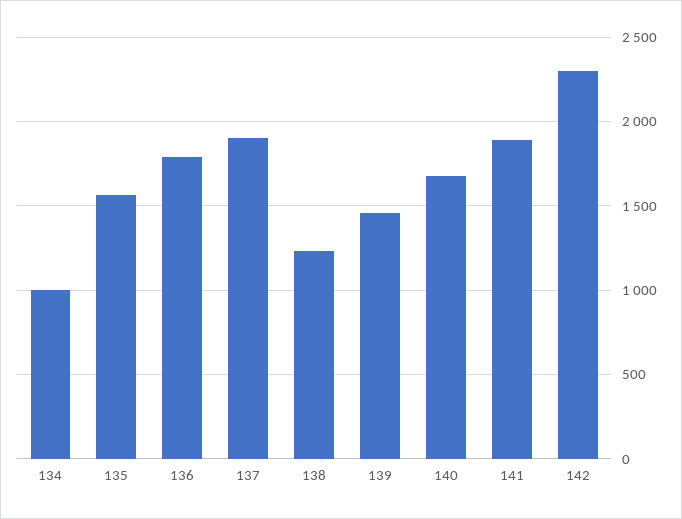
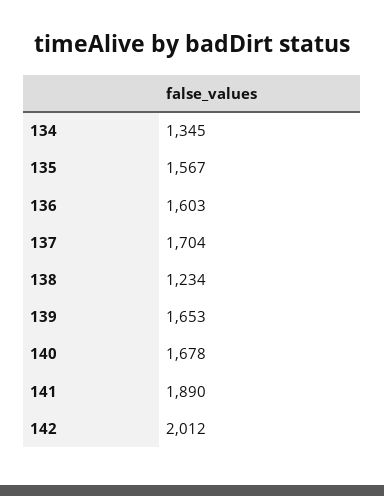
  {
-   "134": 1000,
+   "134": 1345,
    "135": 1567,
-   "136": 1800,
+   "136": 1603,
-   "137": 1900,
+   "137": 1704,
    "138": 1234,
-   "139": 1450,
+   "139": 1653,
    "140": 1678,
    "141": 1890,
-   "142": 2300
+   "142": 2012
  }

